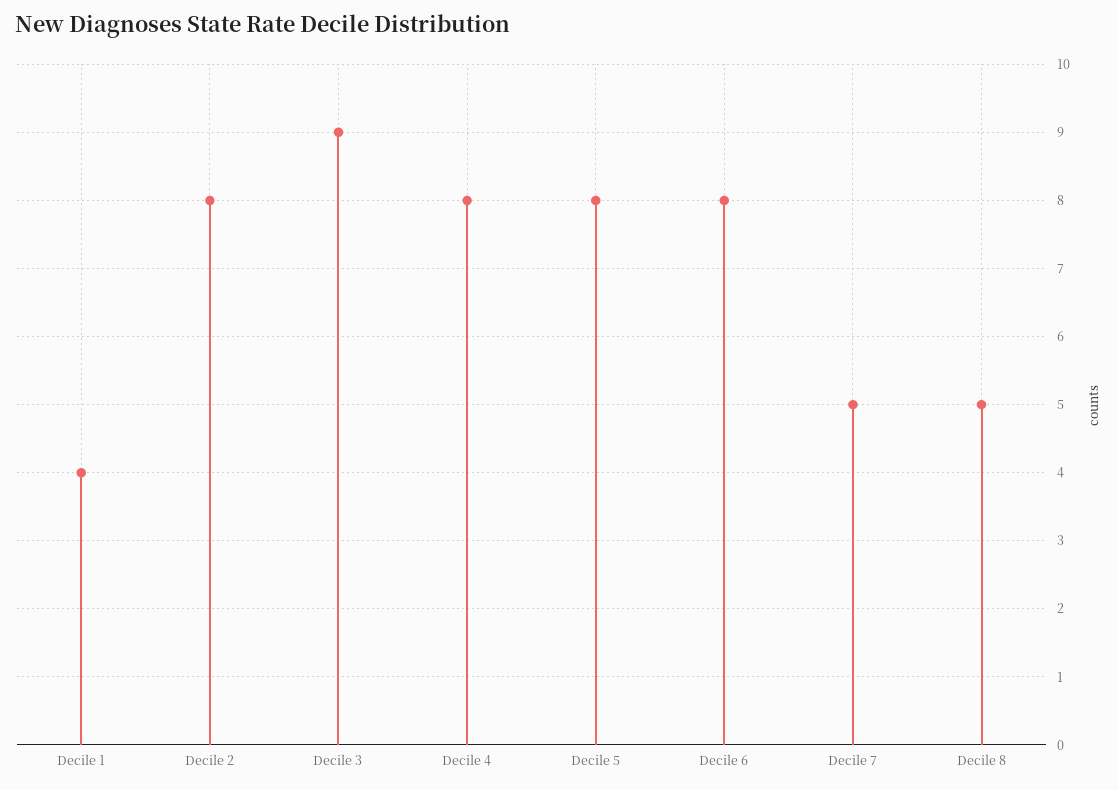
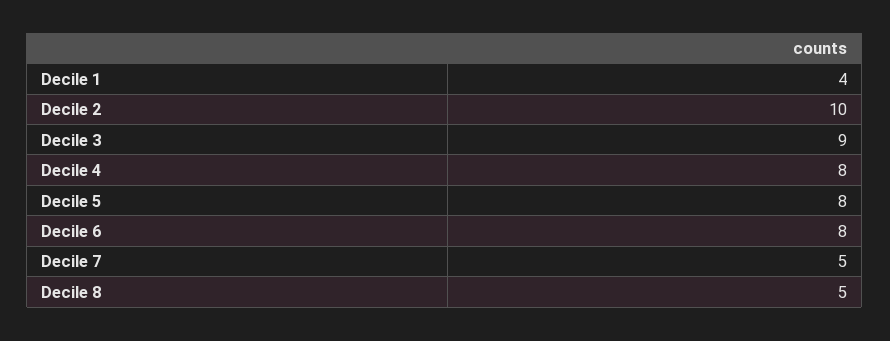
  {
    "Decile 1": 4,
-   "Decile 2": 8,
+   "Decile 2": 10,
    "Decile 3": 9,
    "Decile 4": 8,
    "Decile 5": 8,
    "Decile 6": 8,
    "Decile 7": 5,
    "Decile 8": 5
  }

